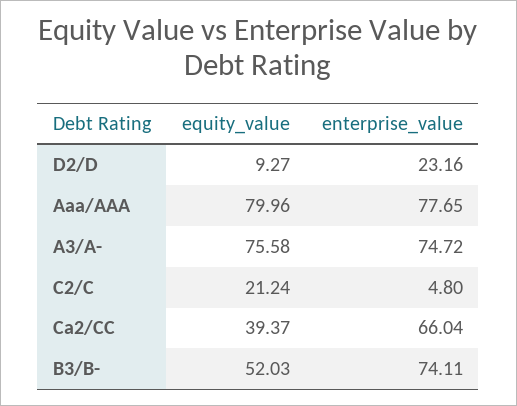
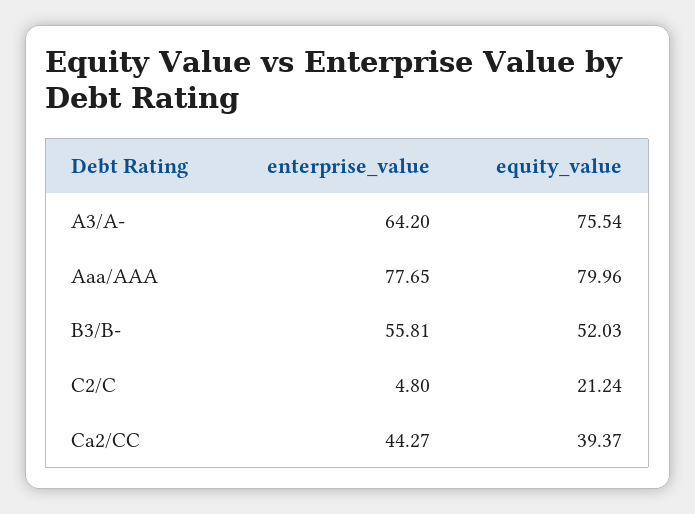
  {
    "equity_value": {
-     "D2/D": 9.27,
      "Aaa/AAA": 79.96,
-     "A3/A-": 75.58,
+     "A3/A-": 75.54,
      "C2/C": 21.24,
      "Ca2/CC": 39.37,
      "B3/B-": 52.03
    },
    "enterprise_value": {
-     "D2/D": 23.16,
      "Aaa/AAA": 77.65,
-     "A3/A-": 74.72,
+     "A3/A-": 64.2,
      "C2/C": 4.8,
-     "Ca2/CC": 66.04,
+     "Ca2/CC": 44.27,
-     "B3/B-": 74.11
+     "B3/B-": 55.81
    }
  }

